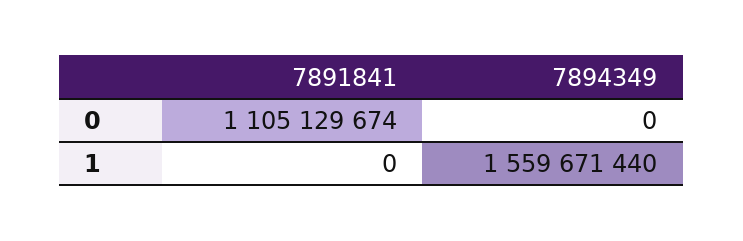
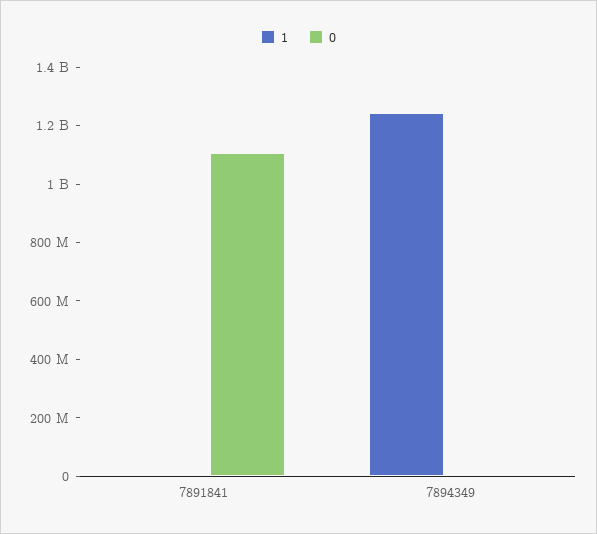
  {
    "0": {
      "7891841": 1105129674,
      "7894349": 0
    },
    "1": {
      "7891841": 0,
-     "7894349": 1559671440
+     "7894349": 1250000000
    }
  }

